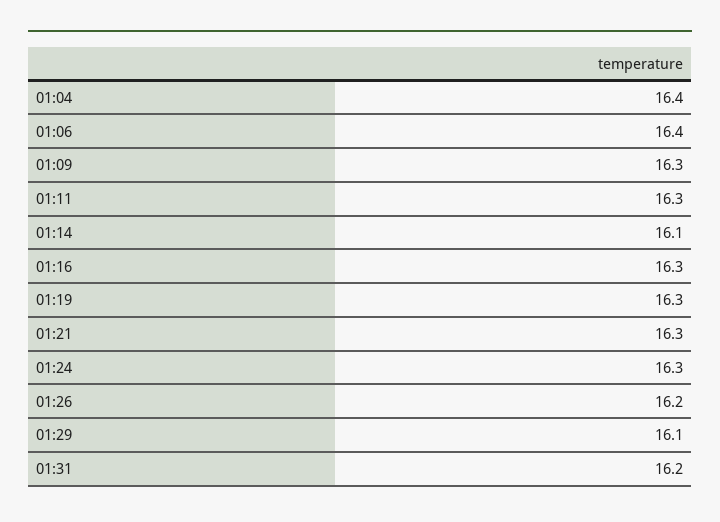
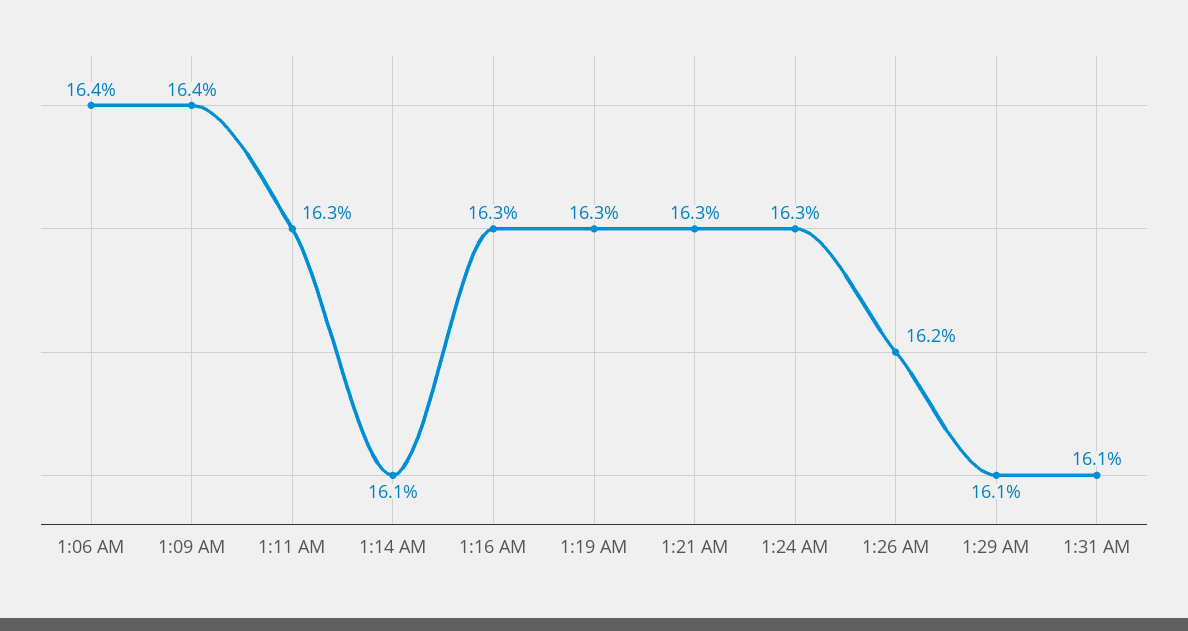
  {
-   "01:04": 16.4,
    "01:06": 16.4,
-   "01:09": 16.3,
+   "01:09": 16.4,
    "01:11": 16.3,
    "01:14": 16.1,
    "01:16": 16.3,
    "01:19": 16.3,
    "01:21": 16.3,
    "01:24": 16.3,
    "01:26": 16.2,
    "01:29": 16.1,
-   "01:31": 16.2
+   "01:31": 16.1
  }

